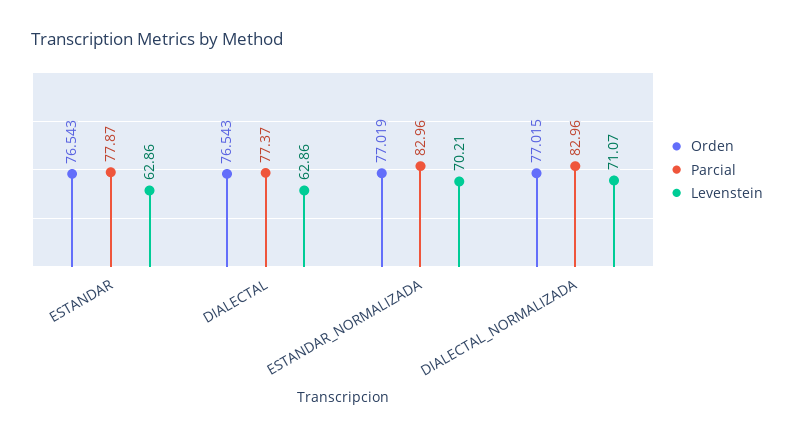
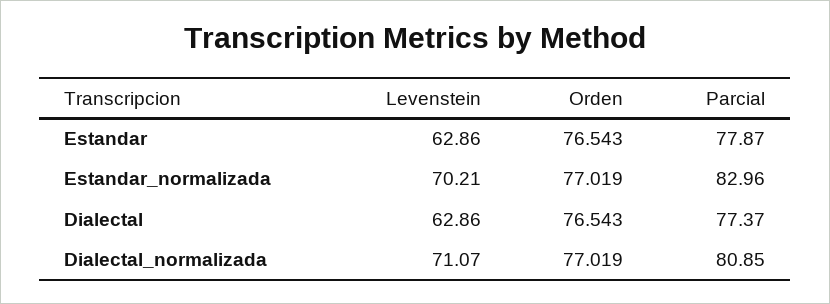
  {
    "Orden": {
      "ESTANDAR": 76.543,
      "DIALECTAL": 76.543,
      "ESTANDAR_NORMALIZADA": 77.019,
-     "DIALECTAL_NORMALIZADA": 77.015
+     "DIALECTAL_NORMALIZADA": 77.019
    },
    "Parcial": {
      "ESTANDAR": 77.87,
      "DIALECTAL": 77.37,
      "ESTANDAR_NORMALIZADA": 82.96,
-     "DIALECTAL_NORMALIZADA": 82.96
+     "DIALECTAL_NORMALIZADA": 80.85
    },
    "Levenstein": {
      "ESTANDAR": 62.86,
      "DIALECTAL": 62.86,
      "ESTANDAR_NORMALIZADA": 70.21,
      "DIALECTAL_NORMALIZADA": 71.07
    }
  }

